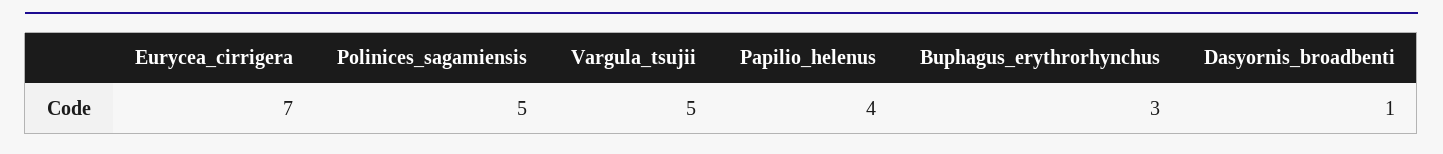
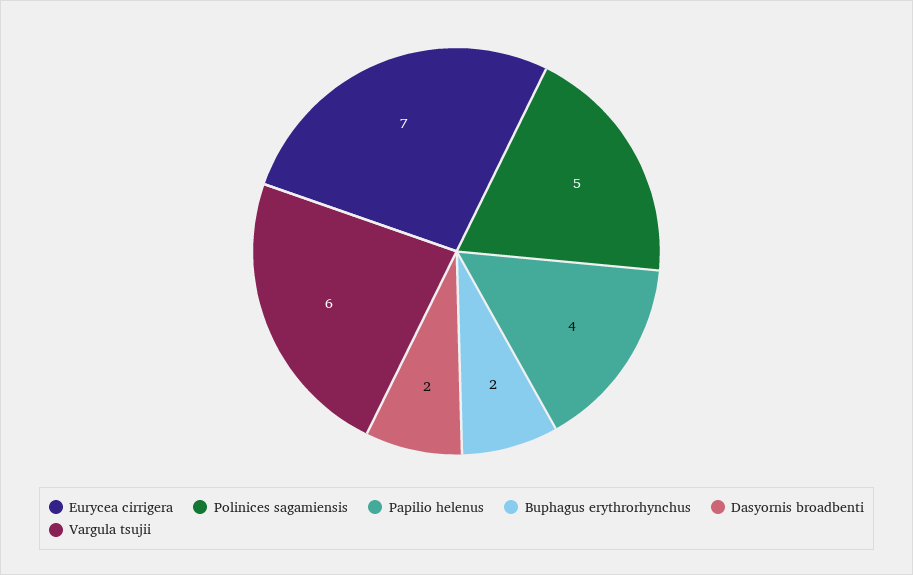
  {
    "Eurycea_cirrigera": 7,
    "Polinices_sagamiensis": 5,
-   "Vargula_tsujii": 5,
+   "Vargula_tsujii": 6,
    "Papilio_helenus": 4,
-   "Buphagus_erythrorhynchus": 3,
+   "Buphagus_erythrorhynchus": 2,
-   "Dasyornis_broadbenti": 1
+   "Dasyornis_broadbenti": 2
  }

